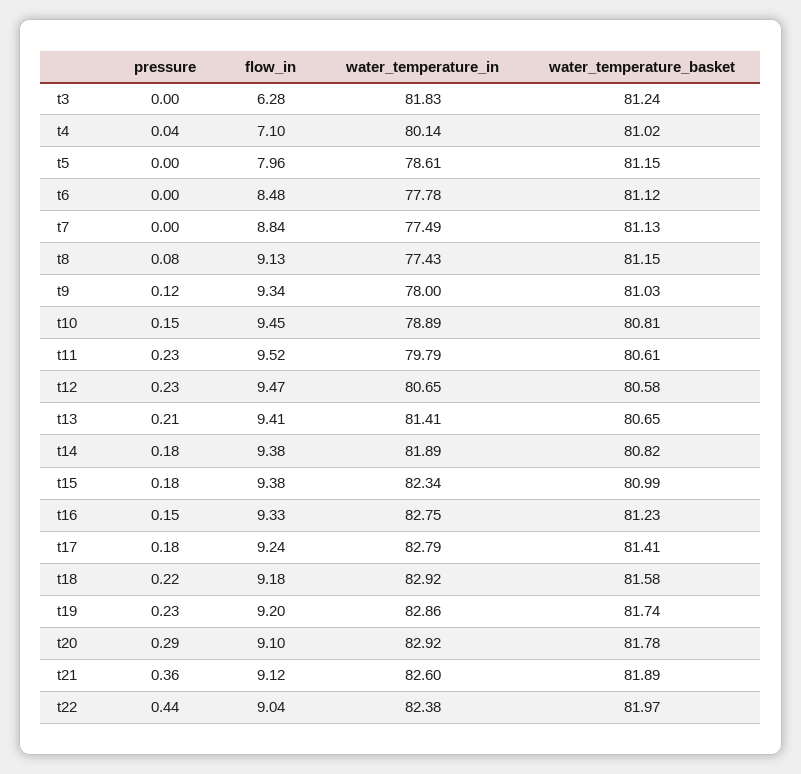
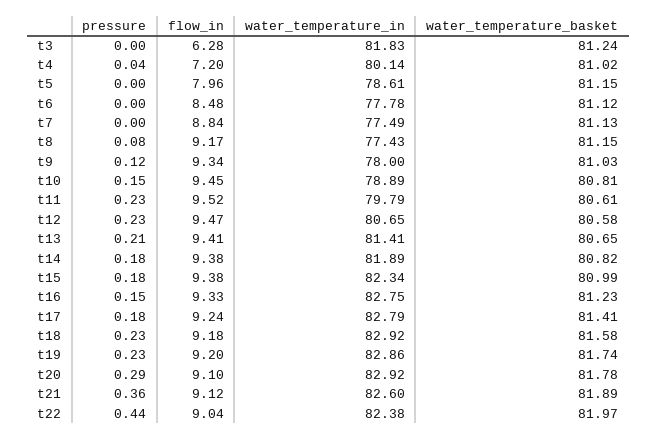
  {
    "pressure": {
      "t3": 0,
      "t4": 0.04,
      "t5": 0,
      "t6": 0,
      "t7": 0,
      "t8": 0.08,
      "t9": 0.12,
      "t10": 0.15,
      "t11": 0.23,
      "t12": 0.23,
      "t13": 0.21,
      "t14": 0.18,
      "t15": 0.18,
      "t16": 0.15,
      "t17": 0.18,
-     "t18": 0.22,
+     "t18": 0.23,
      "t19": 0.23,
      "t20": 0.29,
      "t21": 0.36,
      "t22": 0.44
    },
    "flow_in": {
      "t3": 6.28,
-     "t4": 7.1,
+     "t4": 7.2,
      "t5": 7.96,
      "t6": 8.48,
      "t7": 8.84,
-     "t8": 9.13,
+     "t8": 9.17,
      "t9": 9.34,
      "t10": 9.45,
      "t11": 9.52,
      "t12": 9.47,
      "t13": 9.41,
      "t14": 9.38,
      "t15": 9.38,
      "t16": 9.33,
      "t17": 9.24,
      "t18": 9.18,
      "t19": 9.2,
      "t20": 9.1,
      "t21": 9.12,
      "t22": 9.04
    },
    "water_temperature_in": {
      "t3": 81.83,
      "t4": 80.14,
      "t5": 78.61,
      "t6": 77.78,
      "t7": 77.49,
      "t8": 77.43,
      "t9": 78,
      "t10": 78.89,
      "t11": 79.79,
      "t12": 80.65,
      "t13": 81.41,
      "t14": 81.89,
      "t15": 82.34,
      "t16": 82.75,
      "t17": 82.79,
      "t18": 82.92,
      "t19": 82.86,
      "t20": 82.92,
      "t21": 82.6,
      "t22": 82.38
    },
    "water_temperature_basket": {
      "t3": 81.24,
      "t4": 81.02,
      "t5": 81.15,
      "t6": 81.12,
      "t7": 81.13,
      "t8": 81.15,
      "t9": 81.03,
      "t10": 80.81,
      "t11": 80.61,
      "t12": 80.58,
      "t13": 80.65,
      "t14": 80.82,
      "t15": 80.99,
      "t16": 81.23,
      "t17": 81.41,
      "t18": 81.58,
      "t19": 81.74,
      "t20": 81.78,
      "t21": 81.89,
      "t22": 81.97
    }
  }

